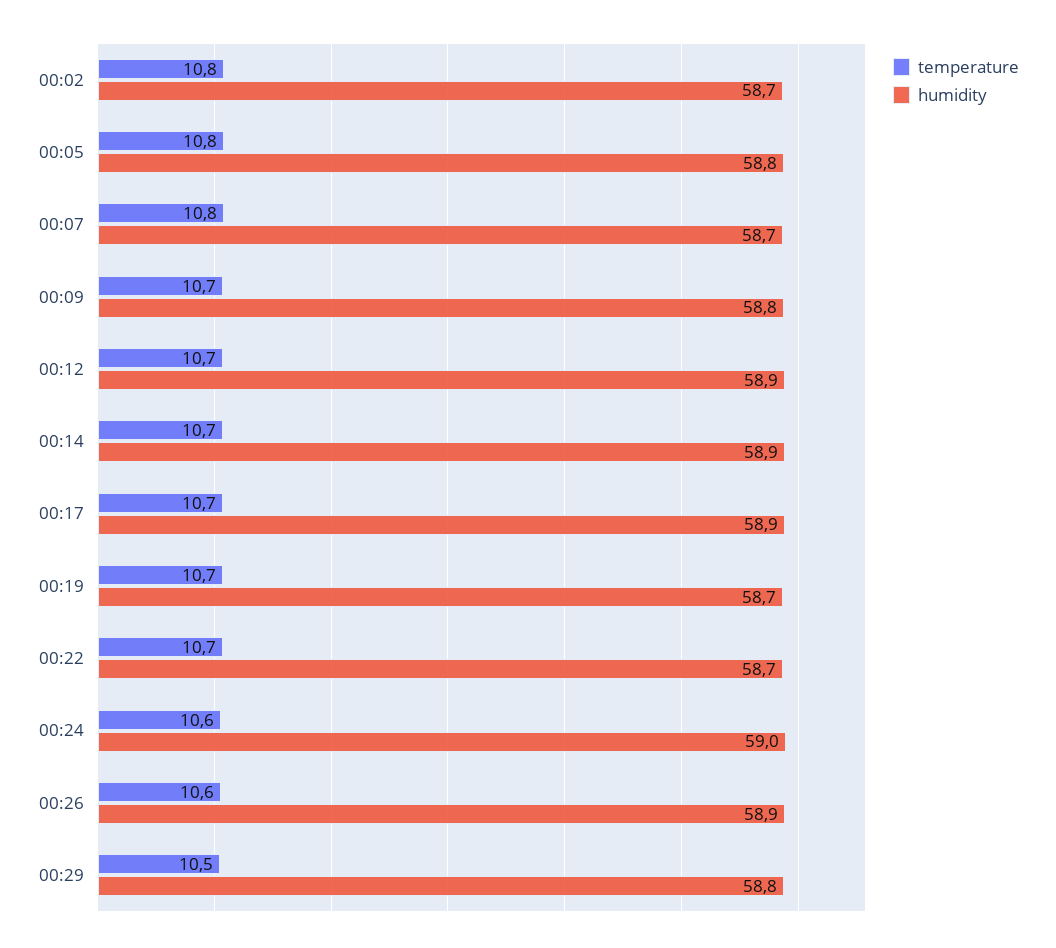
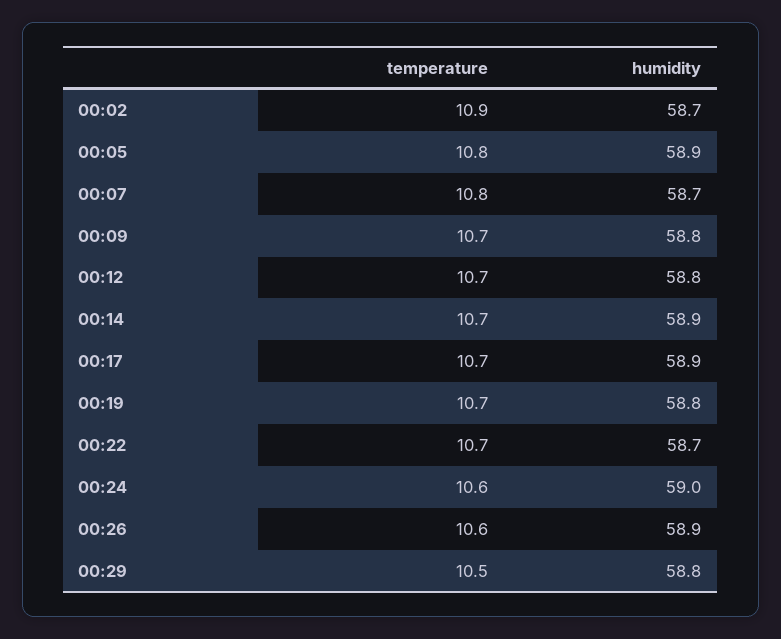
  {
    "temperature": {
-     "00:02": 10.8,
+     "00:02": 10.9,
      "00:05": 10.8,
      "00:07": 10.8,
      "00:09": 10.7,
      "00:12": 10.7,
      "00:14": 10.7,
      "00:17": 10.7,
      "00:19": 10.7,
      "00:22": 10.7,
      "00:24": 10.6,
      "00:26": 10.6,
      "00:29": 10.5
    },
    "humidity": {
      "00:02": 58.7,
-     "00:05": 58.8,
+     "00:05": 58.9,
      "00:07": 58.7,
      "00:09": 58.8,
-     "00:12": 58.9,
+     "00:12": 58.8,
      "00:14": 58.9,
      "00:17": 58.9,
-     "00:19": 58.7,
+     "00:19": 58.8,
      "00:22": 58.7,
      "00:24": 59,
      "00:26": 58.9,
      "00:29": 58.8
    }
  }

